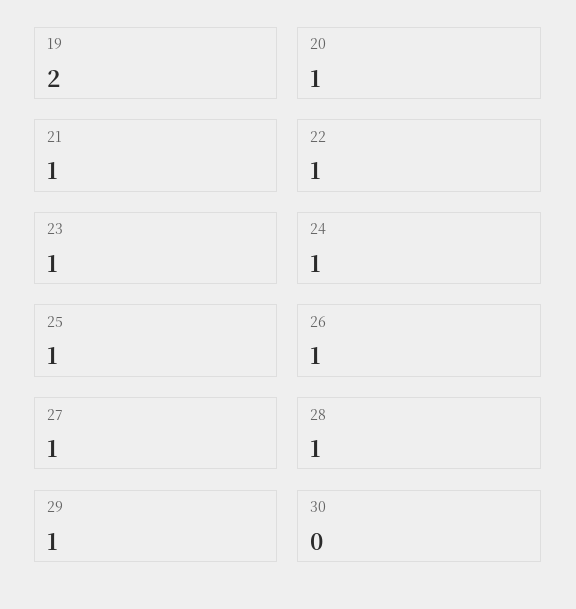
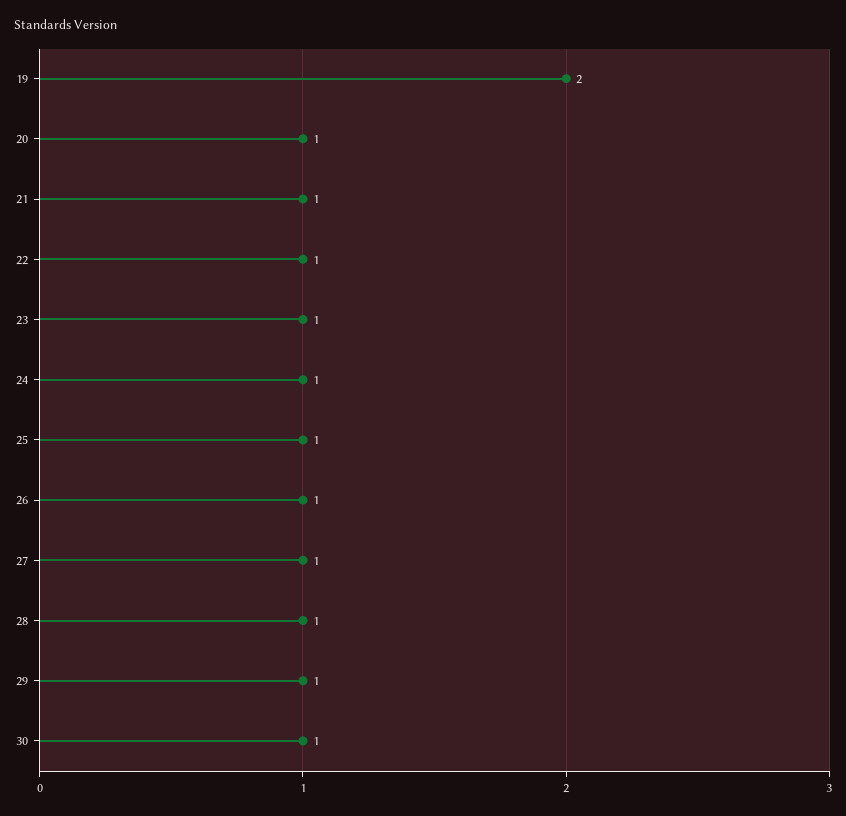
  {
    "19": 2,
    "20": 1,
    "21": 1,
    "22": 1,
    "23": 1,
    "24": 1,
    "25": 1,
    "26": 1,
    "27": 1,
    "28": 1,
    "29": 1,
-   "30": 0
+   "30": 1
  }

